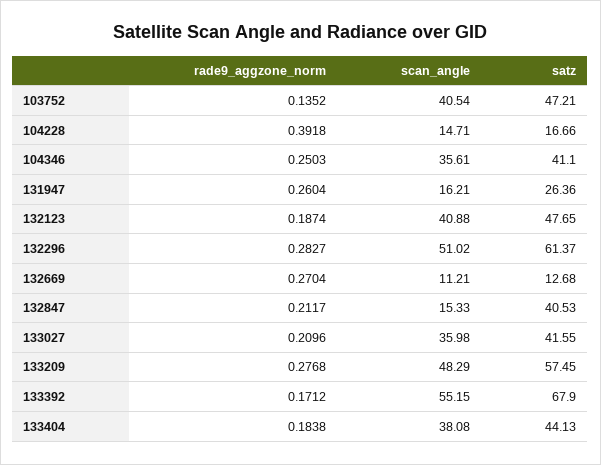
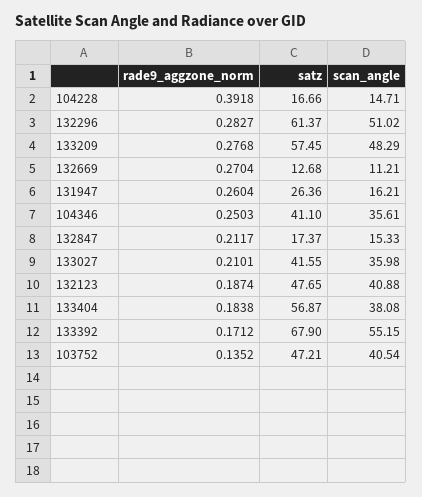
  {
    "rade9_aggzone_norm": {
      "103752": 0.1352,
      "104228": 0.3918,
      "104346": 0.2503,
      "131947": 0.2604,
      "132123": 0.1874,
      "132296": 0.2827,
      "132669": 0.2704,
      "132847": 0.2117,
-     "133027": 0.2096,
+     "133027": 0.2101,
      "133209": 0.2768,
      "133392": 0.1712,
      "133404": 0.1838
    },
    "scan_angle": {
      "103752": 40.54,
      "104228": 14.71,
      "104346": 35.61,
      "131947": 16.21,
      "132123": 40.88,
      "132296": 51.02,
      "132669": 11.21,
      "132847": 15.33,
      "133027": 35.98,
      "133209": 48.29,
      "133392": 55.15,
      "133404": 38.08
    },
    "satz": {
      "103752": 47.21,
      "104228": 16.66,
      "104346": 41.1,
      "131947": 26.36,
      "132123": 47.65,
      "132296": 61.37,
      "132669": 12.68,
-     "132847": 40.53,
+     "132847": 17.37,
      "133027": 41.55,
      "133209": 57.45,
      "133392": 67.9,
-     "133404": 44.13
+     "133404": 56.87
    }
  }

